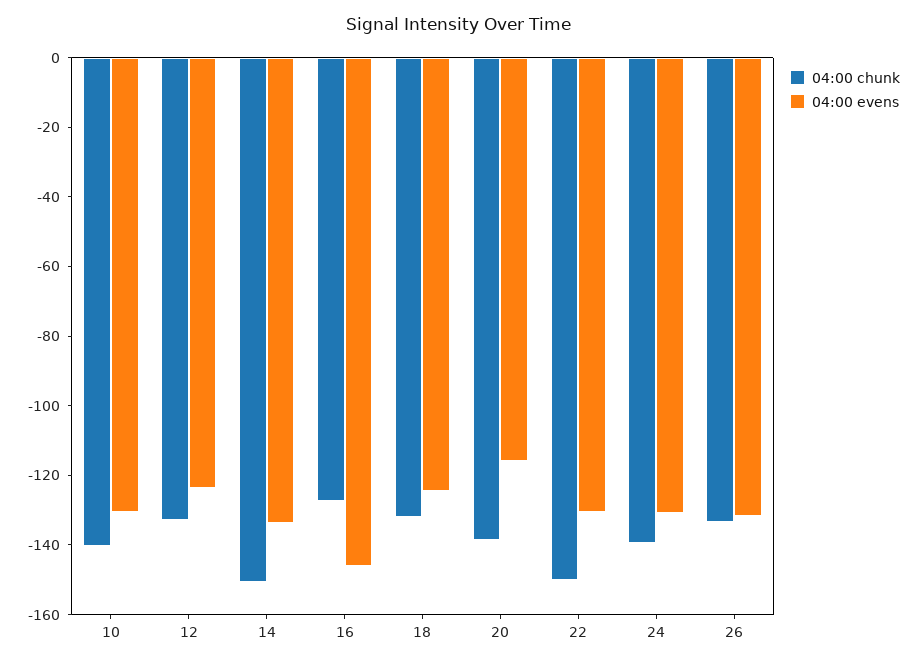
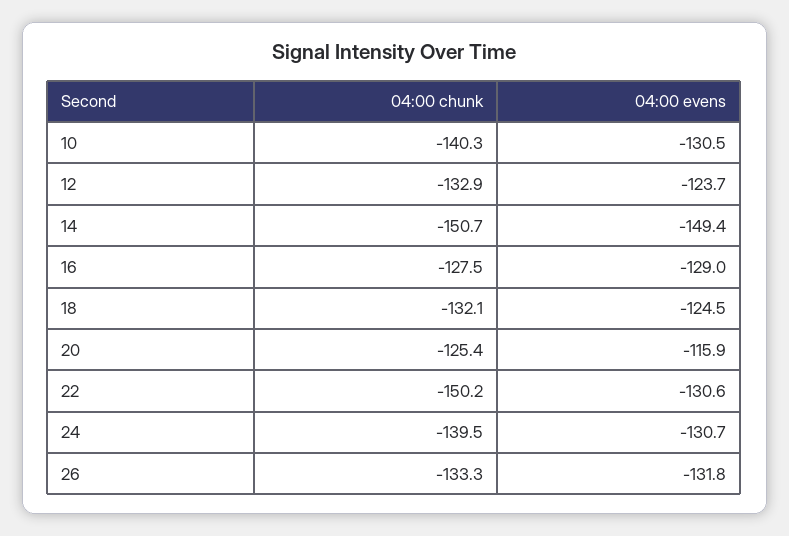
  {
    "04:00 chunk": {
      "10": -140.3,
      "12": -132.9,
      "14": -150.7,
      "16": -127.5,
      "18": -132.1,
-     "20": -140,
+     "20": -125.4,
      "22": -150.2,
      "24": -139.5,
      "26": -133.3
    },
    "04:00 evens": {
      "10": -130.5,
      "12": -123.7,
-     "14": -135,
+     "14": -149.4,
-     "16": -145,
+     "16": -129,
      "18": -124.5,
      "20": -115.9,
      "22": -130.6,
      "24": -130.7,
      "26": -131.8
    }
  }

